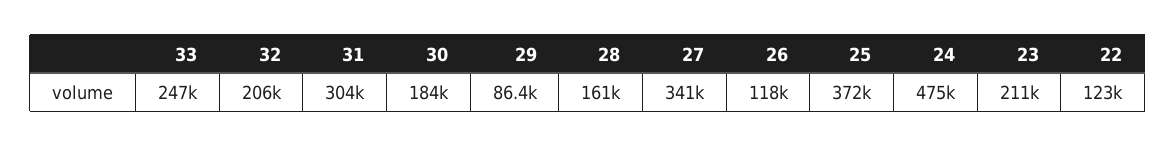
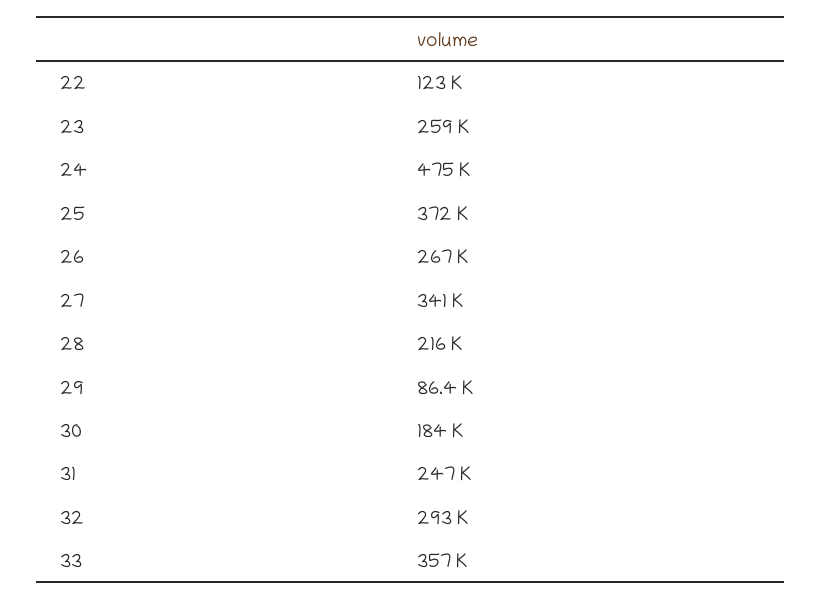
  {
-   "33": 247000,
+   "33": 357000,
-   "32": 206000,
+   "32": 293000,
-   "31": 304000,
+   "31": 247000,
    "30": 184000,
    "29": 86400,
-   "28": 161000,
+   "28": 216000,
    "27": 341000,
-   "26": 118000,
+   "26": 267000,
    "25": 372000,
    "24": 475000,
-   "23": 211000,
+   "23": 259000,
    "22": 123000
  }

